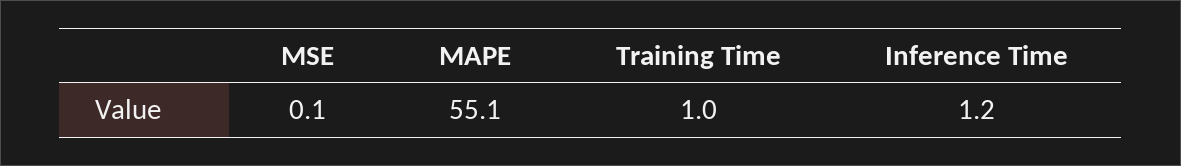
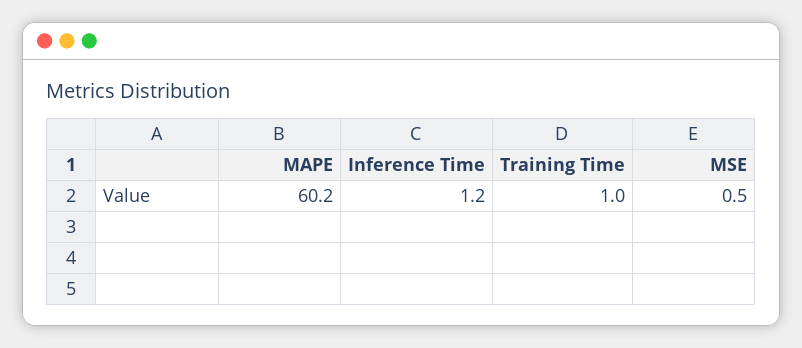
  {
-   "MSE": 0.1,
+   "MSE": 0.5,
-   "MAPE": 55.1,
+   "MAPE": 60.2,
    "Training Time": 1,
    "Inference Time": 1.2
  }

